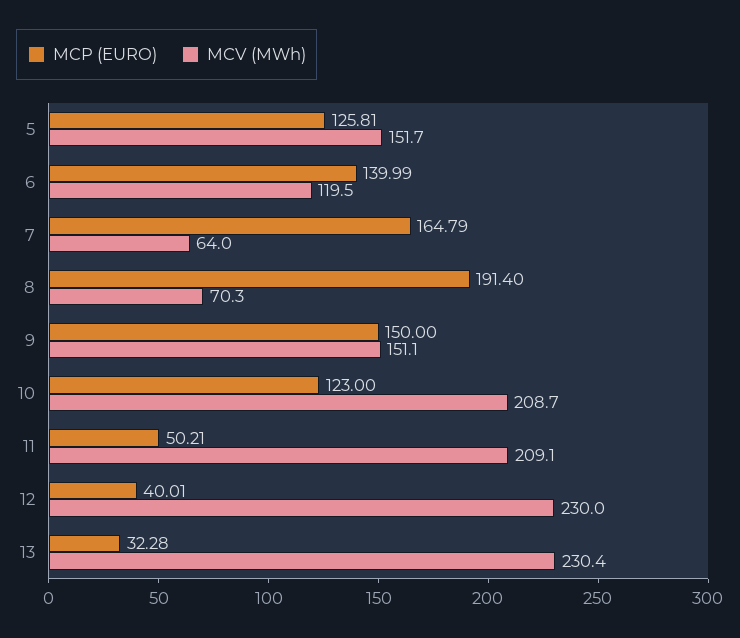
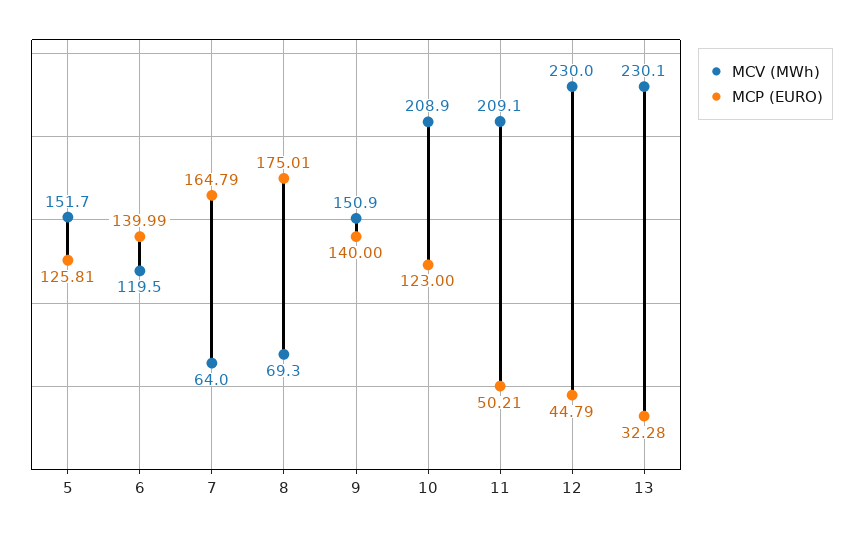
  {
    "MCP (EURO)": {
      "5": 125.81,
      "6": 139.99,
      "7": 164.79,
-     "8": 191.4,
+     "8": 175.01,
-     "9": 150,
+     "9": 140,
      "10": 123,
      "11": 50.21,
-     "12": 40.01,
+     "12": 44.79,
      "13": 32.28
    },
    "MCV (MWh)": {
      "5": 151.7,
      "6": 119.5,
      "7": 64,
-     "8": 70.3,
+     "8": 69.3,
-     "9": 151.1,
+     "9": 150.9,
-     "10": 208.7,
+     "10": 208.9,
      "11": 209.1,
      "12": 230,
-     "13": 230.4
+     "13": 230.1
    }
  }

